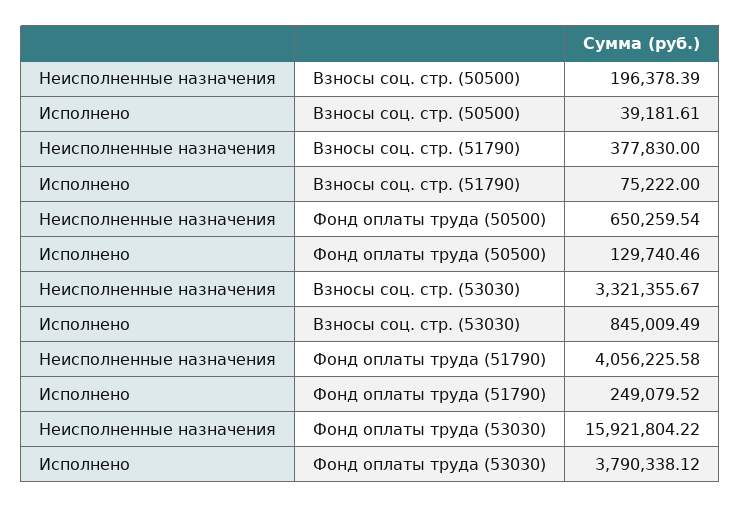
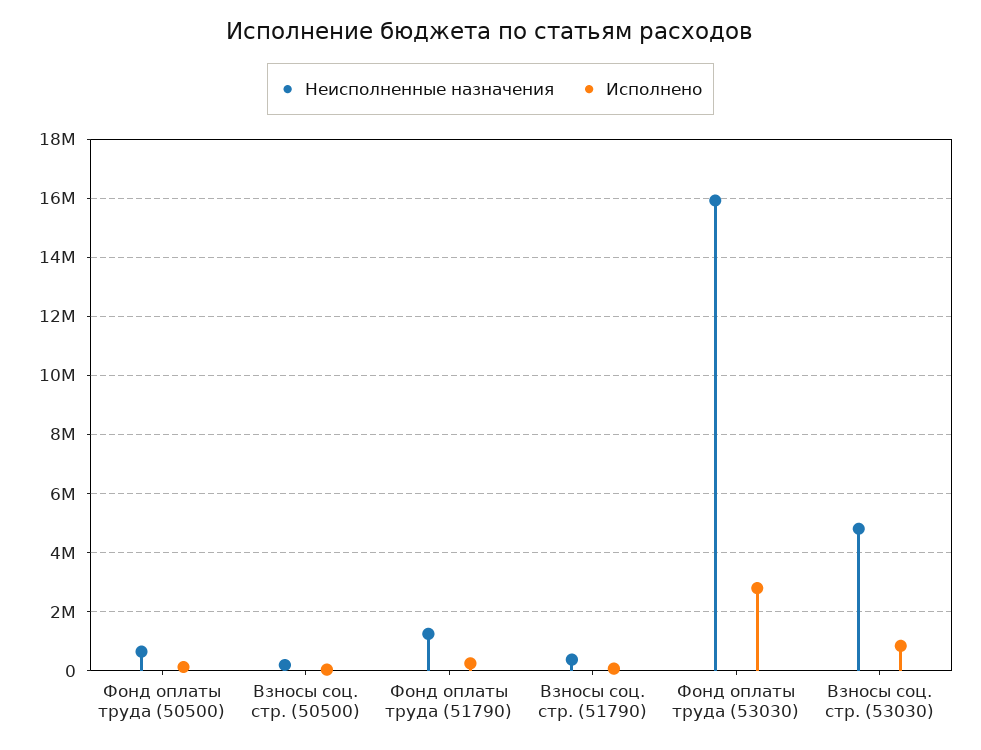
  {
    "Неисполненные назначения": {
      "Взносы соц. стр. (50500)": 196378.39,
      "Взносы соц. стр. (51790)": 377830,
      "Фонд оплаты труда (50500)": 650259.54,
-     "Взносы соц. стр. (53030)": 3321355.67,
+     "Взносы соц. стр. (53030)": 4750000,
-     "Фонд оплаты труда (51790)": 4056225.58,
+     "Фонд оплаты труда (51790)": 1250000,
      "Фонд оплаты труда (53030)": 15921804.22
    },
    "Исполнено": {
      "Взносы соц. стр. (50500)": 39181.61,
      "Взносы соц. стр. (51790)": 75222,
      "Фонд оплаты труда (50500)": 129740.46,
      "Взносы соц. стр. (53030)": 845009.49,
      "Фонд оплаты труда (51790)": 249079.52,
-     "Фонд оплаты труда (53030)": 3790338.12
+     "Фонд оплаты труда (53030)": 2750000
    }
  }

